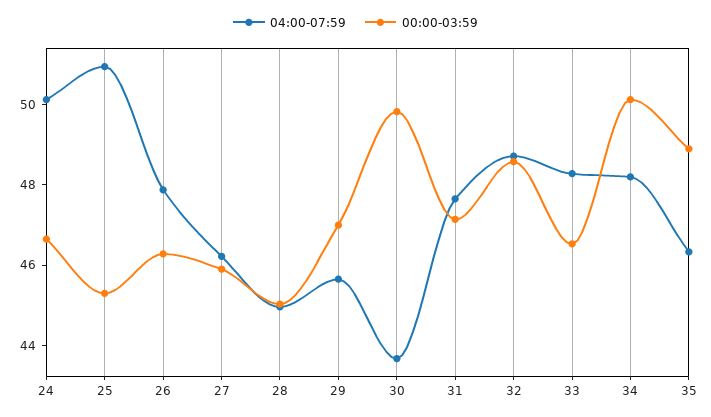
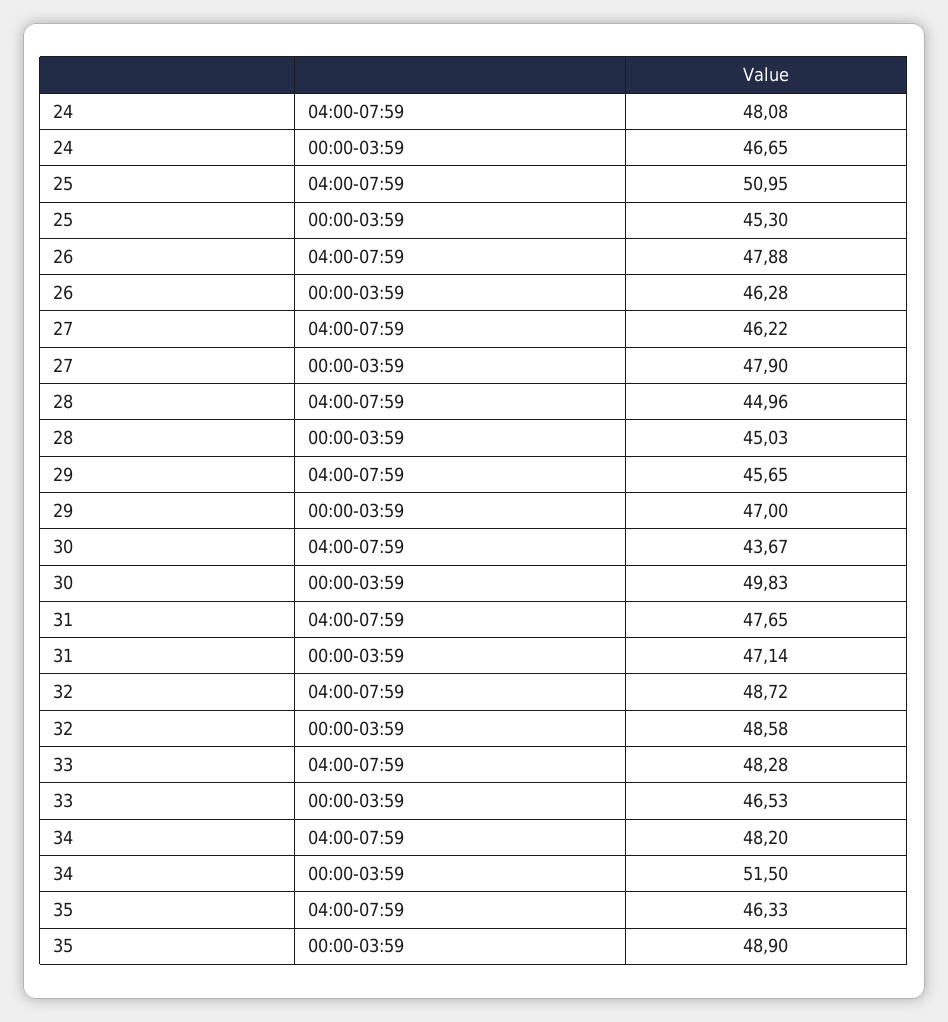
  {
    "04:00-07:59": {
-     "24": 50,
+     "24": 48.08,
      "25": 50.95,
      "26": 47.88,
      "27": 46.22,
      "28": 44.96,
      "29": 45.65,
      "30": 43.67,
      "31": 47.65,
      "32": 48.72,
      "33": 48.28,
      "34": 48.2,
      "35": 46.33
    },
    "00:00-03:59": {
      "24": 46.65,
      "25": 45.3,
      "26": 46.28,
-     "27": 46,
+     "27": 47.9,
      "28": 45.03,
      "29": 47,
      "30": 49.83,
      "31": 47.14,
      "32": 48.58,
      "33": 46.53,
-     "34": 50,
+     "34": 51.5,
      "35": 48.9
    }
  }

